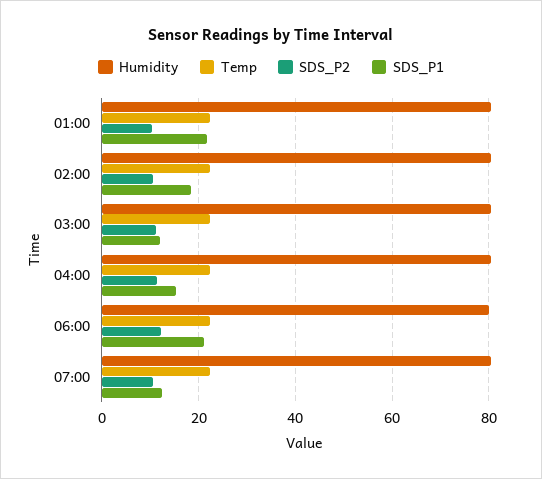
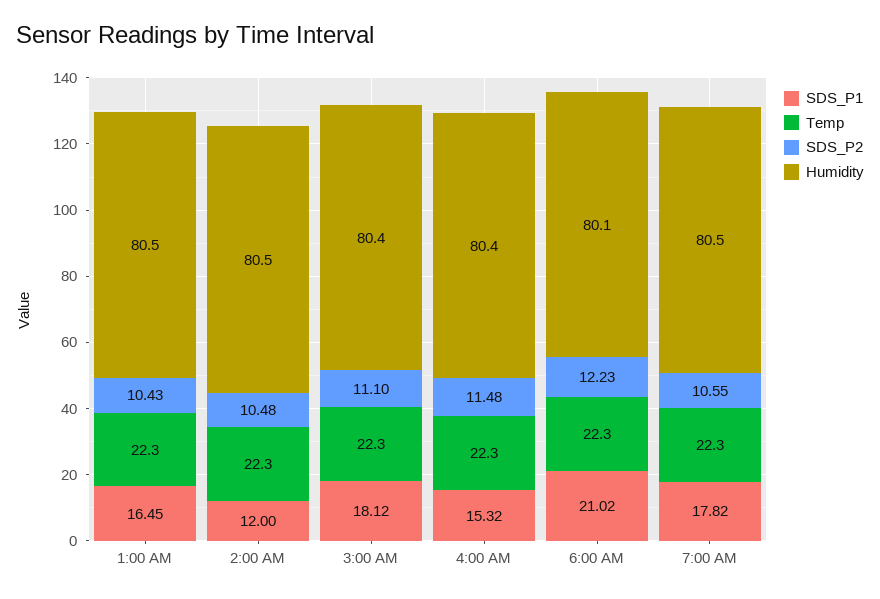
  {
    "Humidity": {
      "01:00": 80.5,
      "02:00": 80.5,
      "03:00": 80.4,
      "04:00": 80.4,
      "06:00": 80.1,
      "07:00": 80.5
    },
    "Temp": {
      "01:00": 22.3,
      "02:00": 22.3,
      "03:00": 22.3,
      "04:00": 22.3,
      "06:00": 22.3,
      "07:00": 22.3
    },
    "SDS_P2": {
      "01:00": 10.43,
      "02:00": 10.48,
      "03:00": 11.1,
      "04:00": 11.48,
      "06:00": 12.23,
      "07:00": 10.55
    },
    "SDS_P1": {
-     "01:00": 22,
+     "01:00": 16.45,
-     "02:00": 18,
+     "02:00": 12,
-     "03:00": 12,
+     "03:00": 18.12,
      "04:00": 15.32,
      "06:00": 21.02,
-     "07:00": 12
+     "07:00": 17.82
    }
  }

